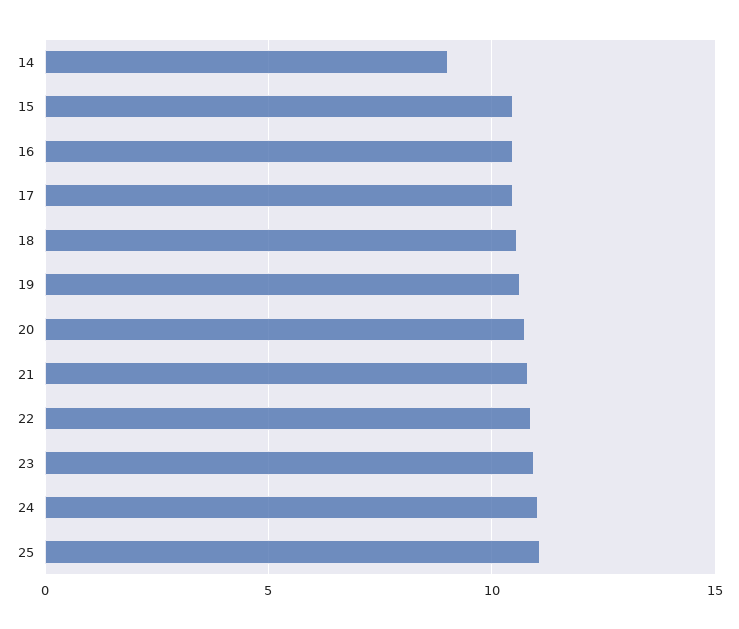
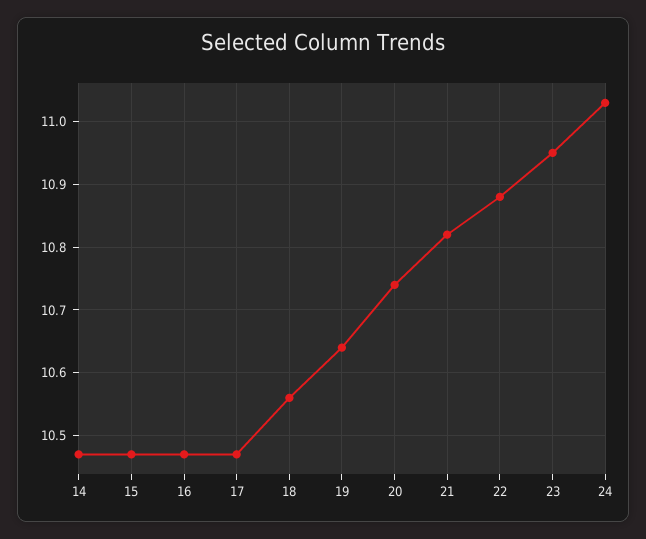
  {
-   "14": 9,
+   "14": 10.47,
    "15": 10.47,
    "16": 10.47,
    "17": 10.47,
    "18": 10.56,
    "19": 10.64,
    "20": 10.74,
    "21": 10.82,
    "22": 10.88,
    "23": 10.95,
-   "24": 11.03,
+   "24": 11.03
-   "25": 11
  }

